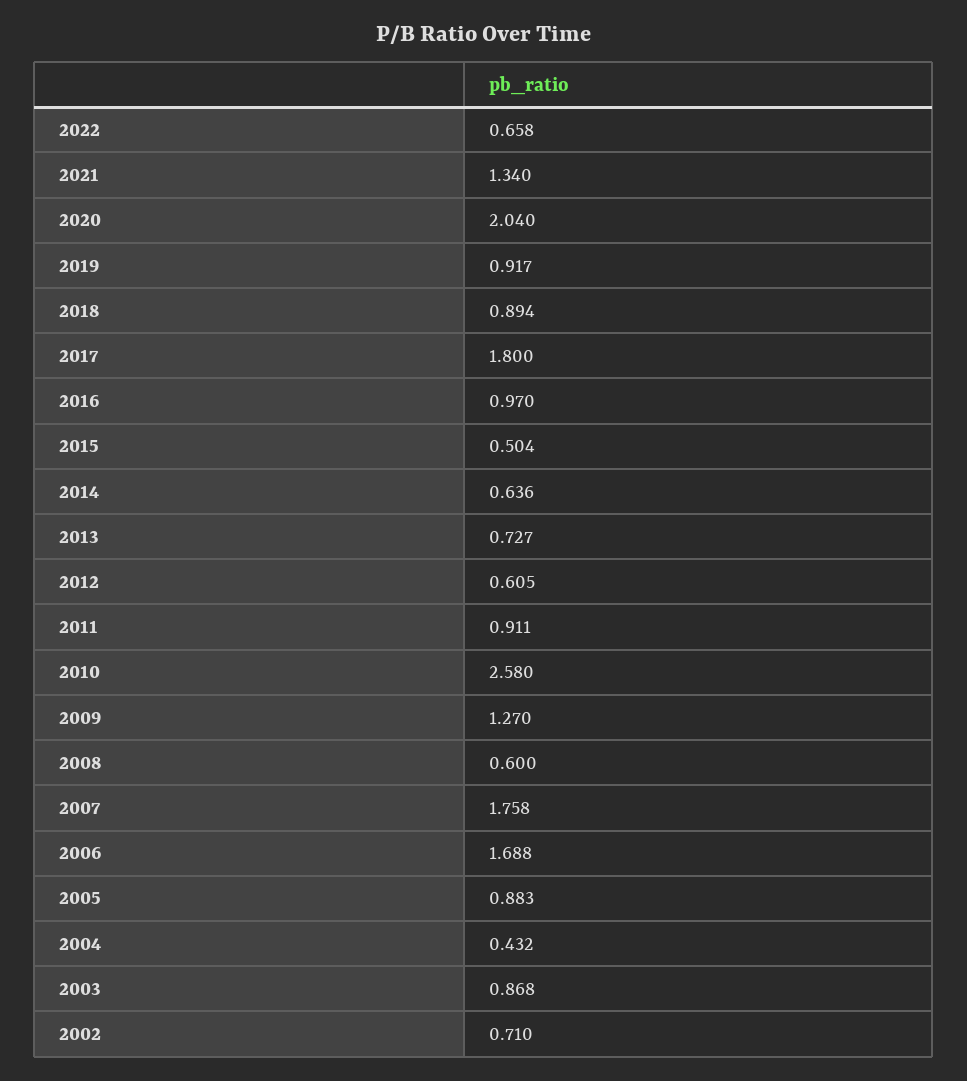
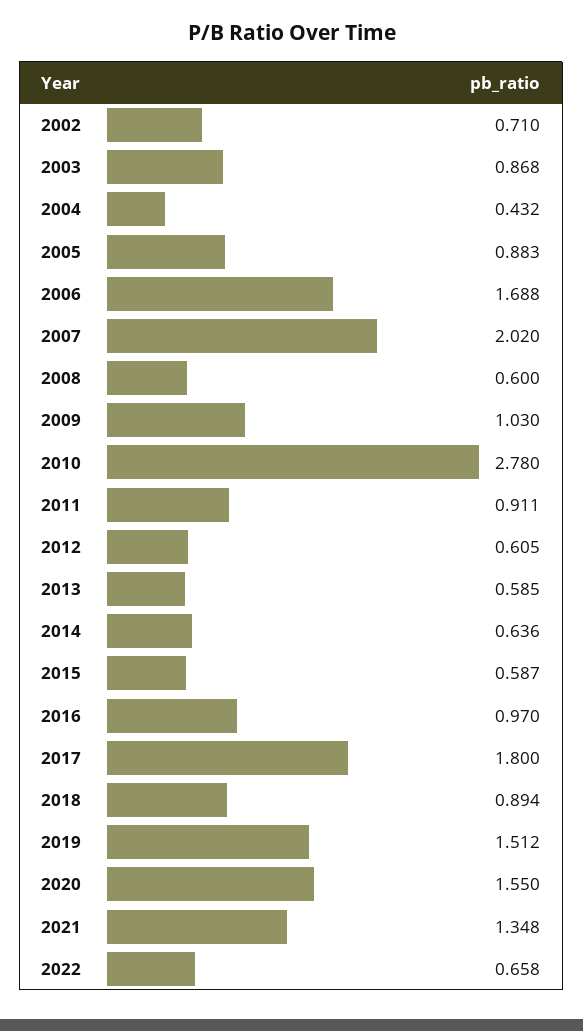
  {
    "2022": 0.658,
-   "2021": 1.34,
+   "2021": 1.348,
-   "2020": 2.04,
+   "2020": 1.55,
-   "2019": 0.917,
+   "2019": 1.512,
    "2018": 0.894,
    "2017": 1.8,
    "2016": 0.97,
-   "2015": 0.504,
+   "2015": 0.587,
    "2014": 0.636,
-   "2013": 0.727,
+   "2013": 0.585,
    "2012": 0.605,
    "2011": 0.911,
-   "2010": 2.58,
+   "2010": 2.78,
-   "2009": 1.27,
+   "2009": 1.03,
    "2008": 0.6,
-   "2007": 1.758,
+   "2007": 2.02,
    "2006": 1.688,
    "2005": 0.883,
    "2004": 0.432,
    "2003": 0.868,
    "2002": 0.71
  }

